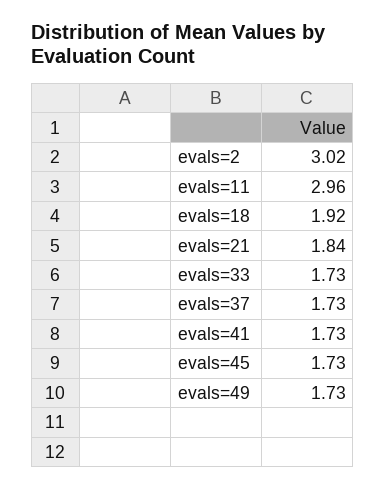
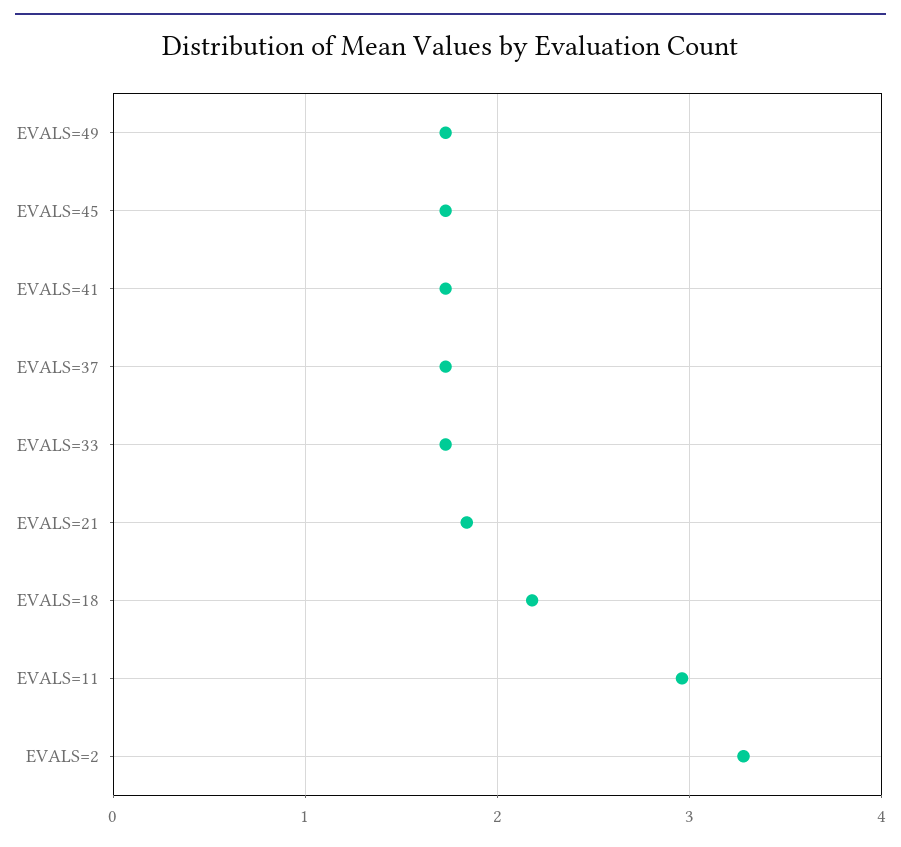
  {
-   "evals=2": 3.02,
+   "evals=2": 3.3,
    "evals=11": 2.96,
-   "evals=18": 1.92,
+   "evals=18": 2.2,
    "evals=21": 1.84,
    "evals=33": 1.73,
    "evals=37": 1.73,
    "evals=41": 1.73,
    "evals=45": 1.73,
    "evals=49": 1.73
  }

